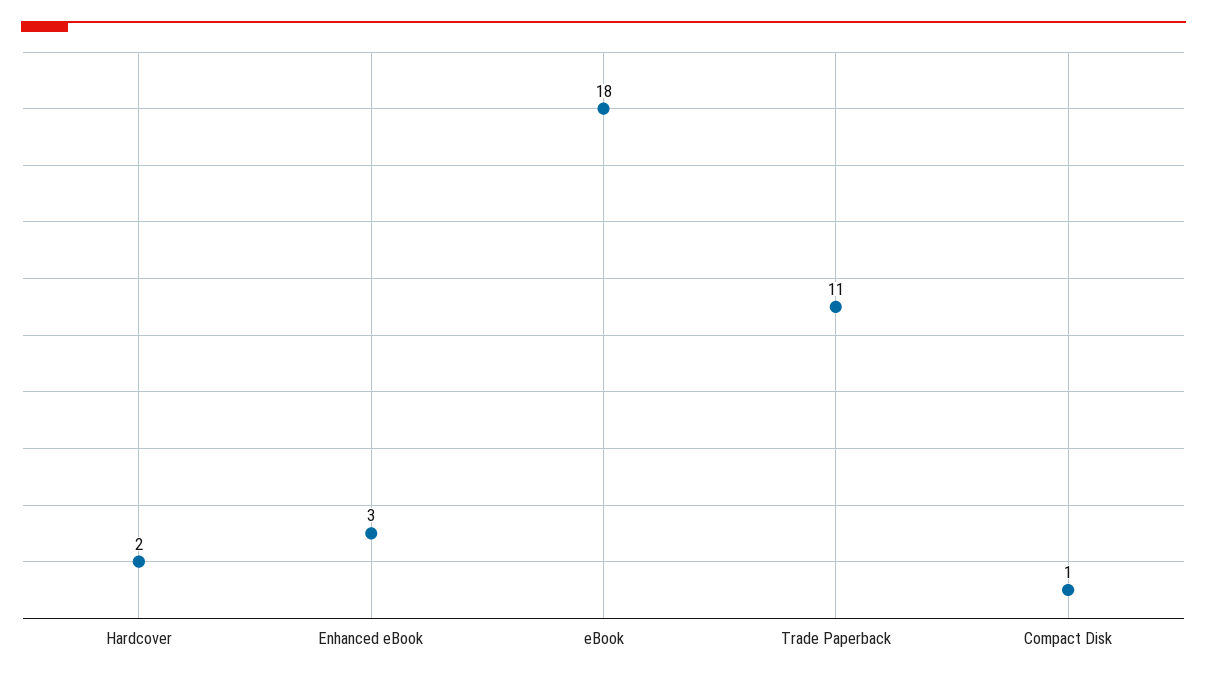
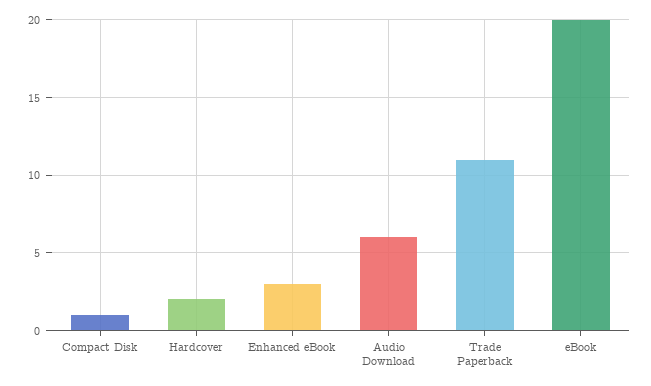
  {
    "Hardcover": 2,
    "Enhanced eBook": 3,
-   "eBook": 18,
+   "eBook": 20,
    "Trade Paperback": 11,
-   "Compact Disk": 1
+   "Compact Disk": 1,
+   "Audio Download": 6
  }

